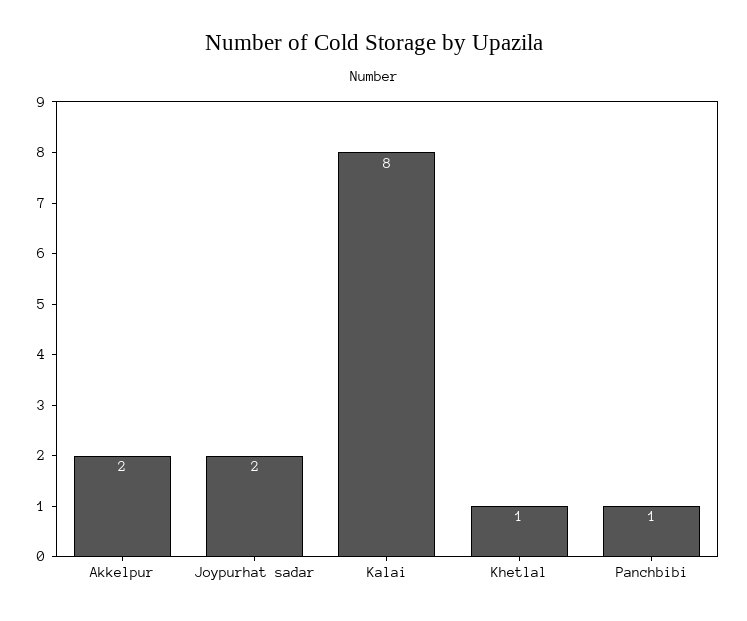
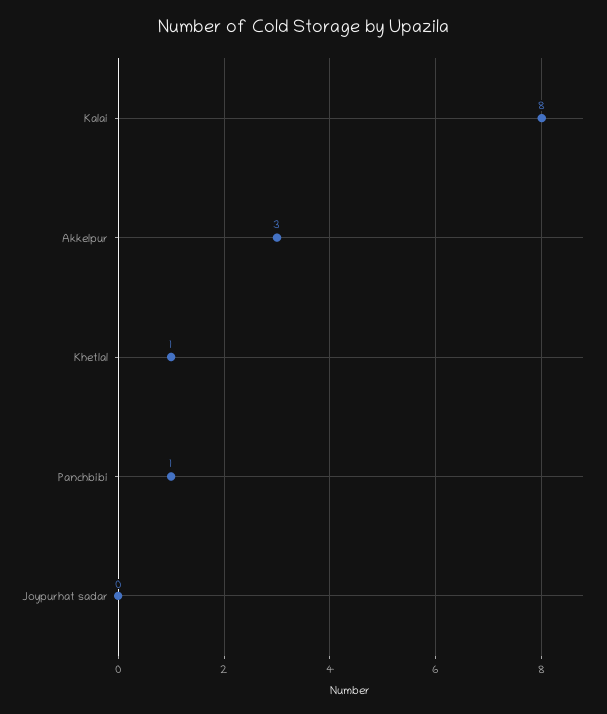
  {
-   "Akkelpur": 2,
+   "Akkelpur": 3,
-   "Joypurhat sadar": 2,
+   "Joypurhat sadar": 0,
    "Kalai": 8,
    "Khetlal": 1,
    "Panchbibi": 1
  }

